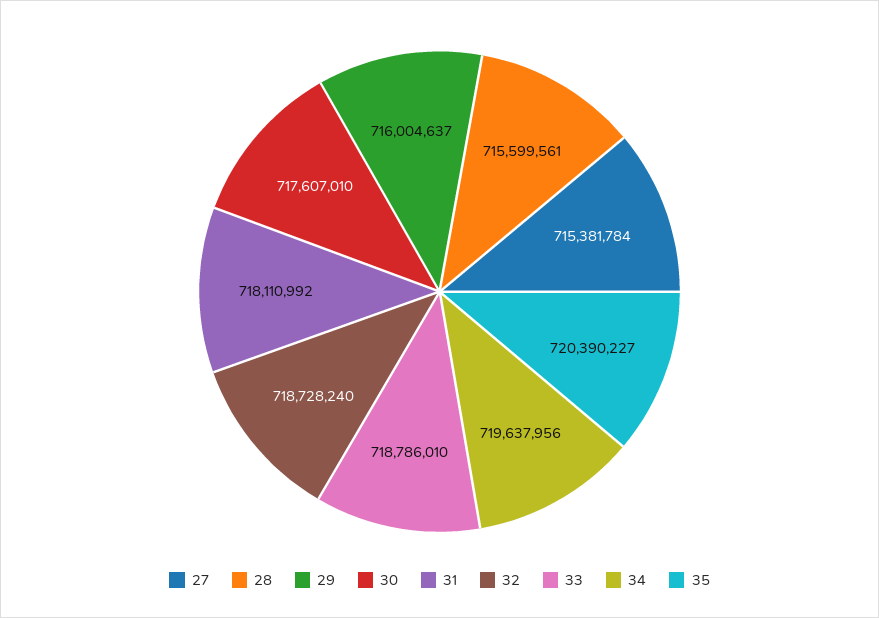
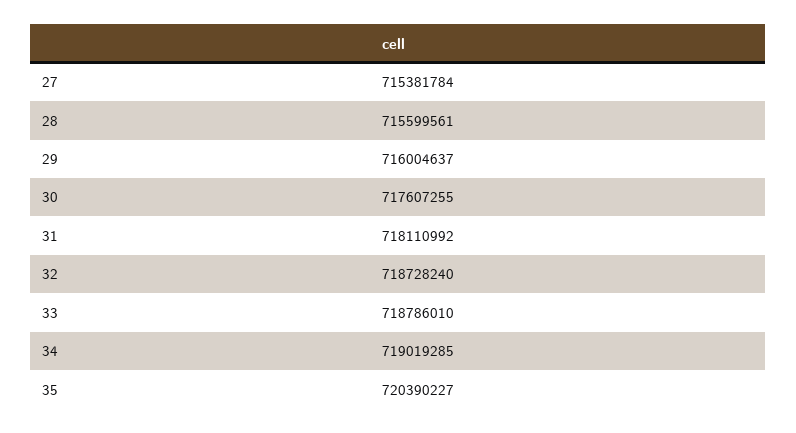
  {
    "27": 715381784,
    "28": 715599561,
    "29": 716004637,
-   "30": 717607010,
+   "30": 717607255,
    "31": 718110992,
    "32": 718728240,
    "33": 718786010,
-   "34": 719637956,
+   "34": 719019285,
    "35": 720390227
  }

